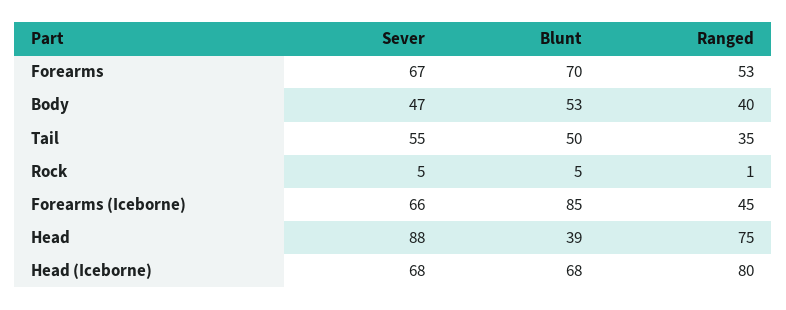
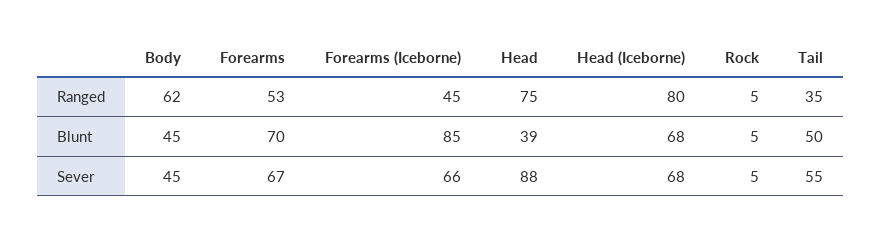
  {
    "Sever": {
      "Forearms": 67,
-     "Body": 47,
+     "Body": 45,
      "Tail": 55,
      "Rock": 5,
      "Forearms (Iceborne)": 66,
      "Head": 88,
      "Head (Iceborne)": 68
    },
    "Blunt": {
      "Forearms": 70,
-     "Body": 53,
+     "Body": 45,
      "Tail": 50,
      "Rock": 5,
      "Forearms (Iceborne)": 85,
      "Head": 39,
      "Head (Iceborne)": 68
    },
    "Ranged": {
      "Forearms": 53,
-     "Body": 40,
+     "Body": 62,
      "Tail": 35,
-     "Rock": 1,
+     "Rock": 5,
      "Forearms (Iceborne)": 45,
      "Head": 75,
      "Head (Iceborne)": 80
    }
  }

